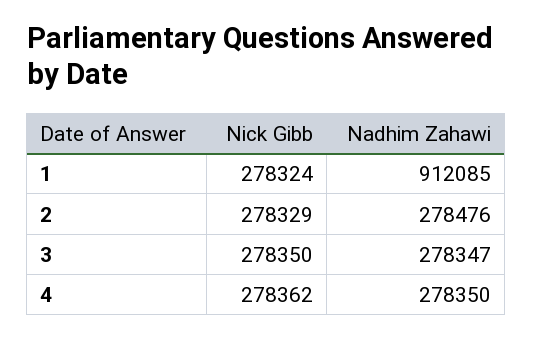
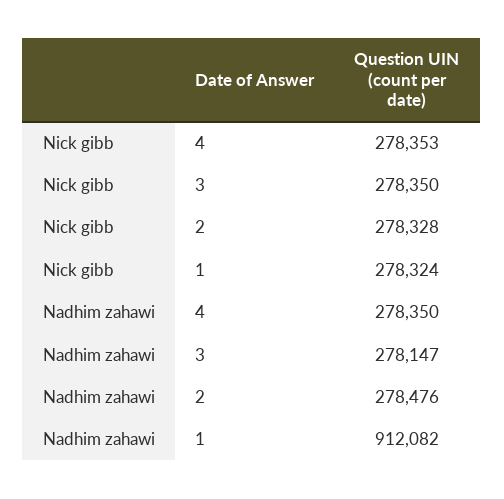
  {
    "Nick Gibb": {
      "1": 278324,
-     "2": 278329,
+     "2": 278328,
      "3": 278350,
-     "4": 278362
+     "4": 278353
    },
    "Nadhim Zahawi": {
-     "1": 912085,
+     "1": 912082,
      "2": 278476,
-     "3": 278347,
+     "3": 278147,
      "4": 278350
    }
  }

